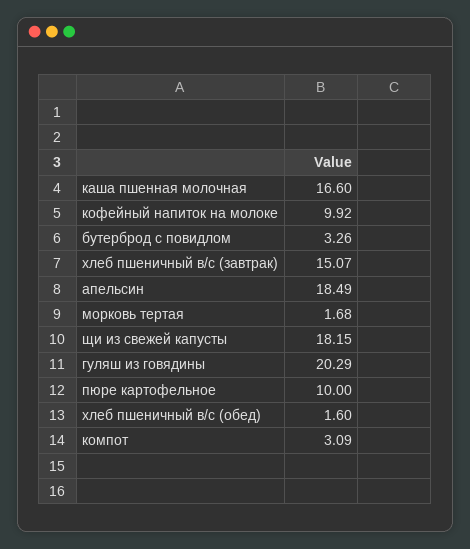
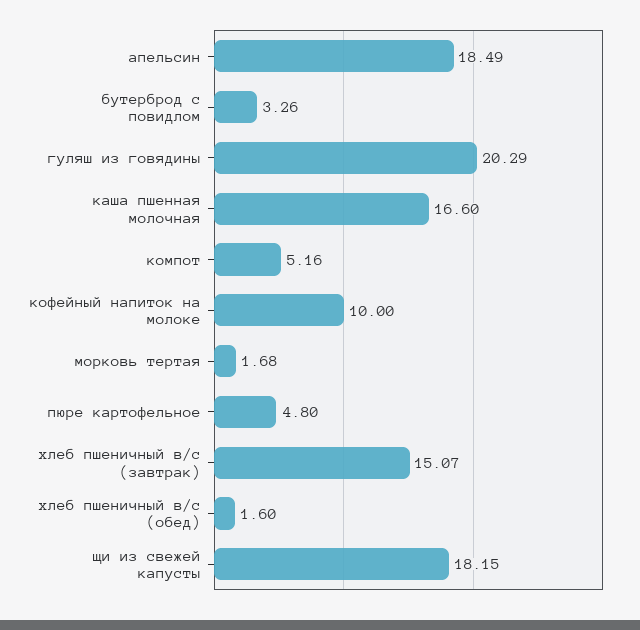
  {
    "каша пшенная молочная": 16.6,
-   "кофейный напиток на молоке": 9.92,
+   "кофейный напиток на молоке": 10,
    "бутерброд с повидлом": 3.26,
    "хлеб пшеничный в/с (завтрак)": 15.07,
    "апельсин": 18.49,
    "морковь тертая": 1.68,
    "щи из свежей капусты": 18.15,
    "гуляш из говядины": 20.29,
-   "пюре картофельное": 10,
+   "пюре картофельное": 4.8,
    "хлеб пшеничный в/с (обед)": 1.6,
-   "компот": 3.09
+   "компот": 5.16
  }

